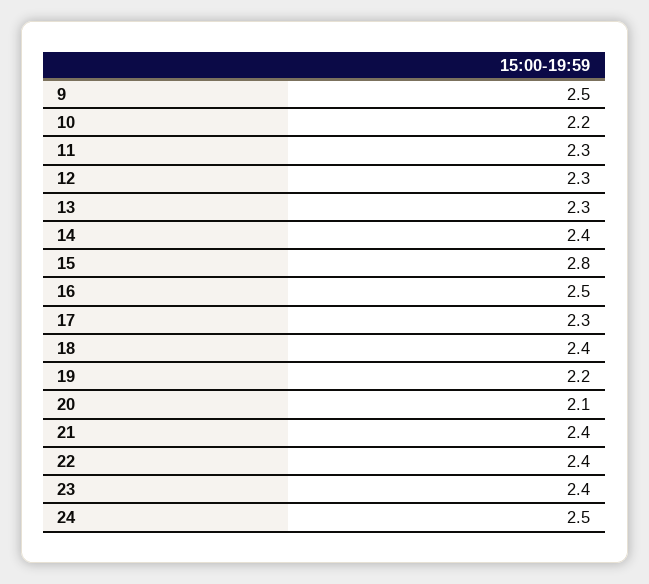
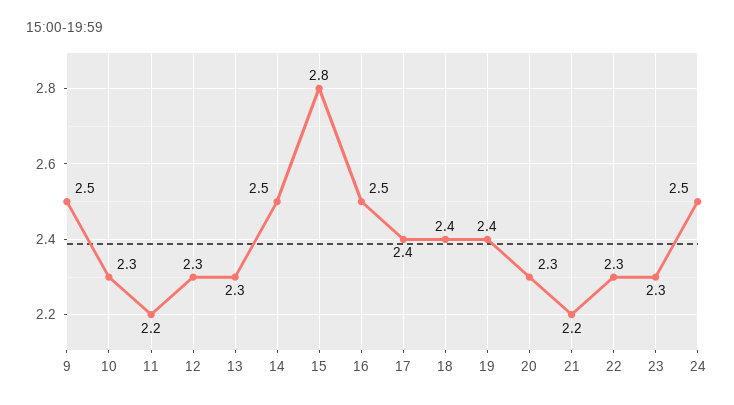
  {
    "9": 2.5,
-   "10": 2.2,
+   "10": 2.3,
-   "11": 2.3,
+   "11": 2.2,
    "12": 2.3,
    "13": 2.3,
-   "14": 2.4,
+   "14": 2.5,
    "15": 2.8,
    "16": 2.5,
-   "17": 2.3,
+   "17": 2.4,
    "18": 2.4,
-   "19": 2.2,
+   "19": 2.4,
-   "20": 2.1,
+   "20": 2.3,
-   "21": 2.4,
+   "21": 2.2,
-   "22": 2.4,
+   "22": 2.3,
-   "23": 2.4,
+   "23": 2.3,
    "24": 2.5
  }

